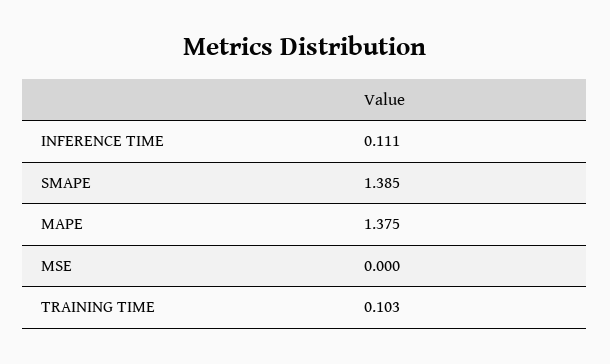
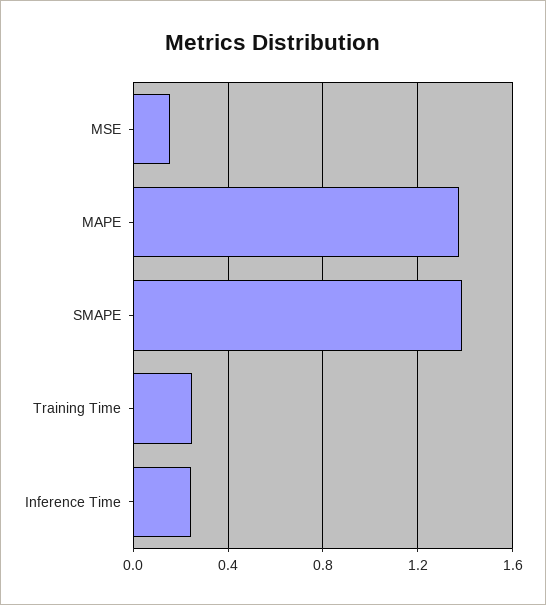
  {
-   "INFERENCE TIME": 0.111,
+   "INFERENCE TIME": 0.25,
    "SMAPE": 1.385,
    "MAPE": 1.375,
-   "MSE": 0,
+   "MSE": 0.15,
-   "TRAINING TIME": 0.103
+   "TRAINING TIME": 0.25
  }

